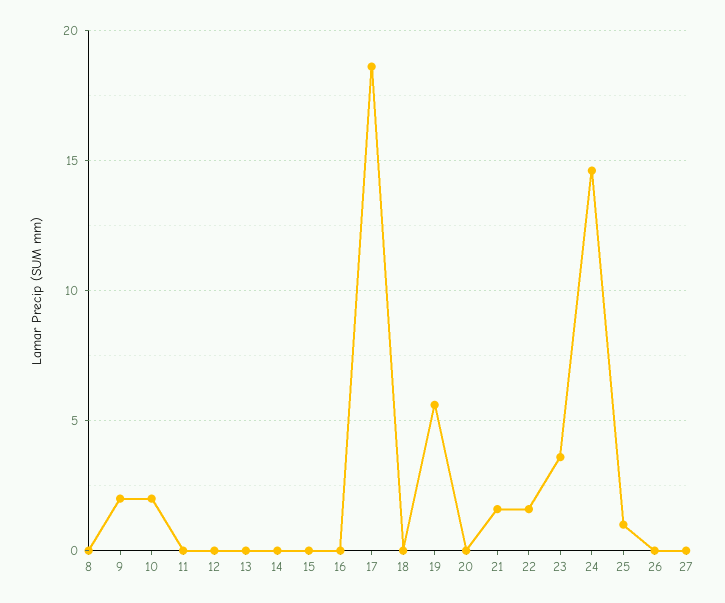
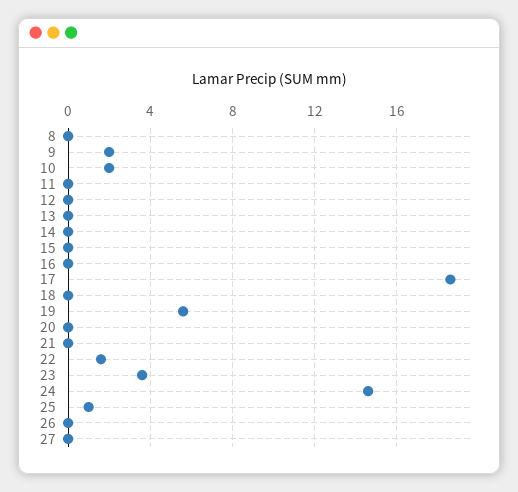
  {
    "8": 0,
    "9": 2,
    "10": 2,
    "11": 0,
    "12": 0,
    "13": 0,
    "14": 0,
    "15": 0,
    "16": 0,
    "17": 18.5,
    "18": 0,
    "19": 5.5,
    "20": 0,
-   "21": 1.5,
+   "21": 0,
    "22": 1.5,
    "23": 3.5,
    "24": 14.5,
    "25": 1,
    "26": 0,
    "27": 0
  }

